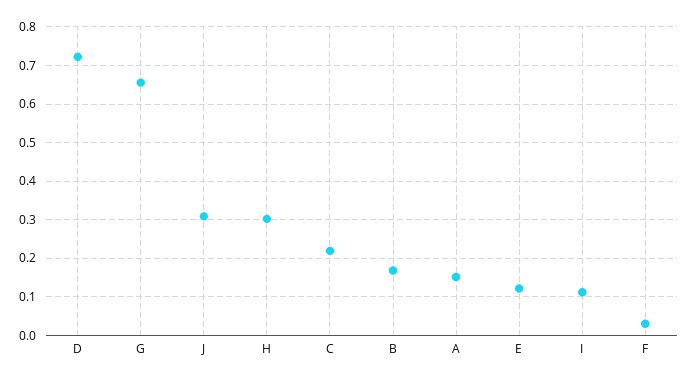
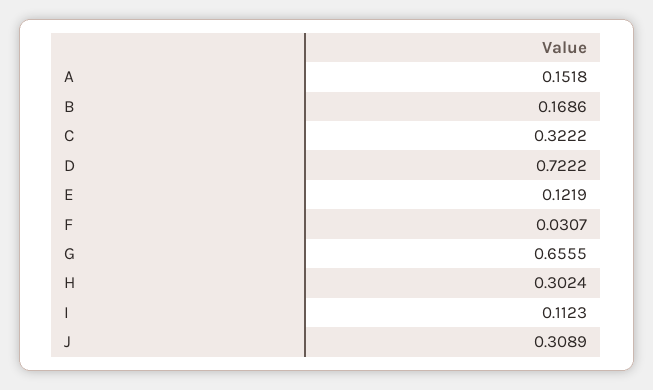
  {
    "D": 0.7222,
    "G": 0.6555,
    "J": 0.3089,
    "H": 0.3024,
-   "C": 0.22,
+   "C": 0.3222,
    "B": 0.1686,
    "A": 0.1518,
    "E": 0.1219,
    "I": 0.1123,
    "F": 0.0307
  }

